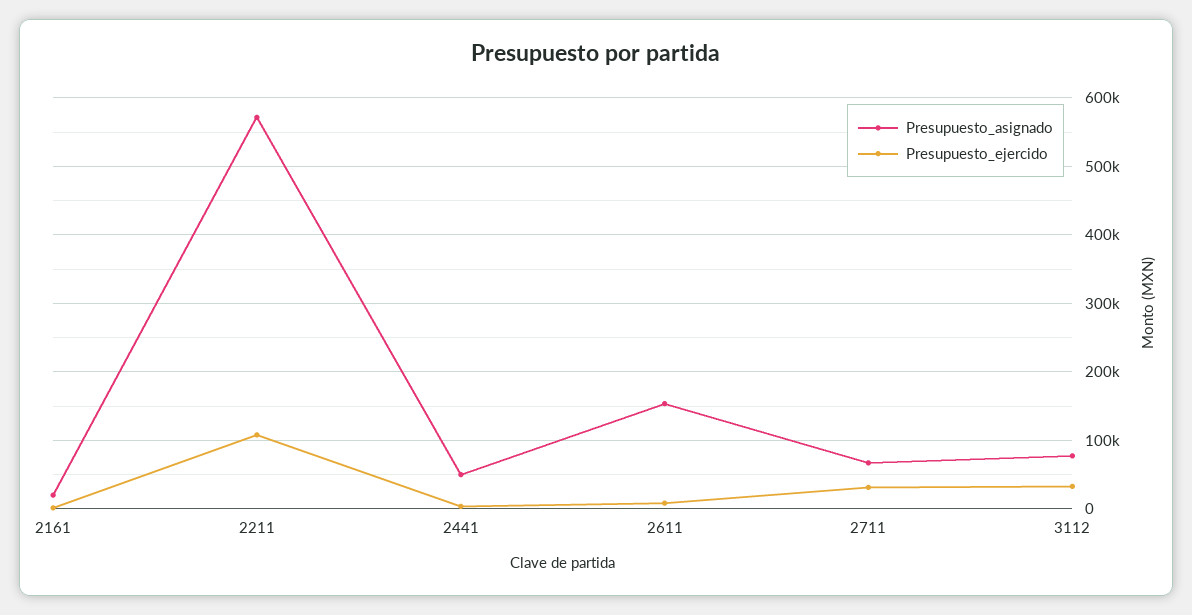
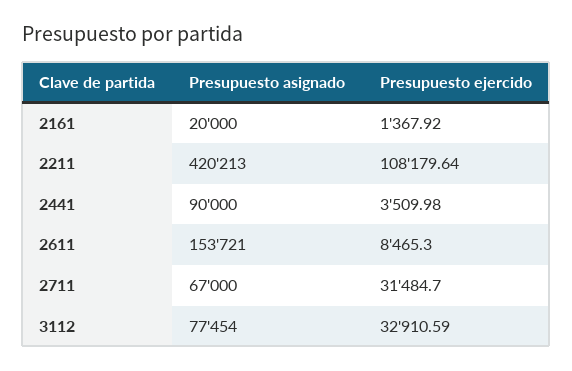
  {
    "Presupuesto_asignado": {
      "2161": 20000,
-     "2211": 570000,
+     "2211": 420213,
-     "2441": 50000,
+     "2441": 90000,
      "2611": 153721,
      "2711": 67000,
      "3112": 77454
    },
    "Presupuesto_ejercido": {
      "2161": 1367.92,
      "2211": 108179.64,
      "2441": 3509.98,
      "2611": 8465.3,
      "2711": 31484.7,
      "3112": 32910.59
    }
  }

